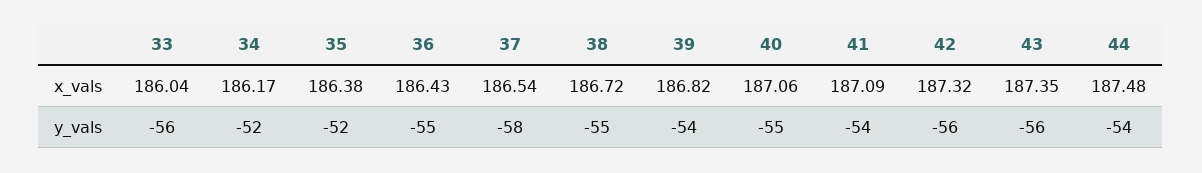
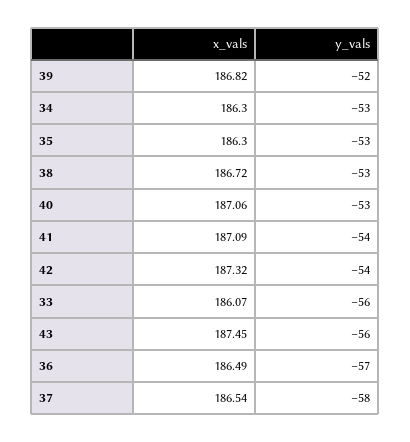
  {
    "33": {
-     "x_vals": 186.04,
+     "x_vals": 186.07,
      "y_vals": -56
    },
    "34": {
-     "x_vals": 186.17,
+     "x_vals": 186.3,
-     "y_vals": -52
+     "y_vals": -53
    },
    "35": {
-     "x_vals": 186.38,
+     "x_vals": 186.3,
-     "y_vals": -52
+     "y_vals": -53
    },
    "36": {
-     "x_vals": 186.43,
+     "x_vals": 186.49,
-     "y_vals": -55
+     "y_vals": -57
    },
    "37": {
      "x_vals": 186.54,
      "y_vals": -58
    },
    "38": {
      "x_vals": 186.72,
-     "y_vals": -55
+     "y_vals": -53
    },
    "39": {
      "x_vals": 186.82,
-     "y_vals": -54
+     "y_vals": -52
    },
    "40": {
      "x_vals": 187.06,
-     "y_vals": -55
+     "y_vals": -53
    },
    "41": {
      "x_vals": 187.09,
      "y_vals": -54
    },
    "42": {
      "x_vals": 187.32,
-     "y_vals": -56
+     "y_vals": -54
    },
    "43": {
-     "x_vals": 187.35,
+     "x_vals": 187.45,
      "y_vals": -56
-   },
+   }
-   "44": {
-     "x_vals": 187.48,
-     "y_vals": -54
-   }
  }

